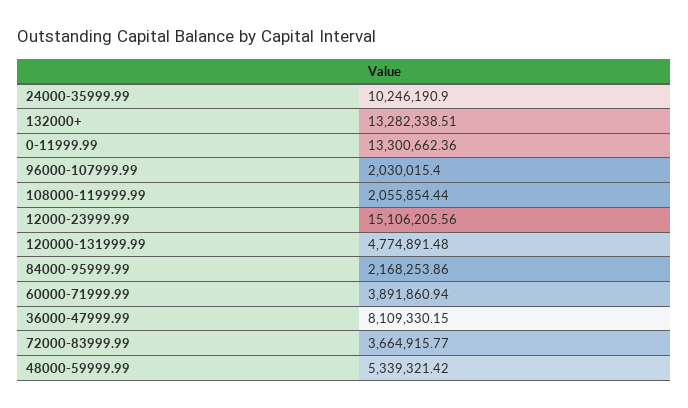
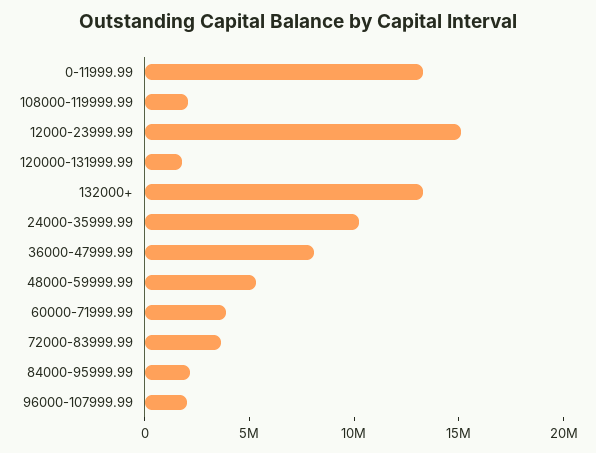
  {
    "24000-35999.99": 10246190.9,
    "132000+": 13282338.51,
    "0-11999.99": 13300662.36,
    "96000-107999.99": 2030015.4,
    "108000-119999.99": 2055854.44,
    "12000-23999.99": 15106205.56,
-   "120000-131999.99": 4774891.48,
+   "120000-131999.99": 2000000,
    "84000-95999.99": 2168253.86,
    "60000-71999.99": 3891860.94,
    "36000-47999.99": 8109330.15,
    "72000-83999.99": 3664915.77,
    "48000-59999.99": 5339321.42
  }

